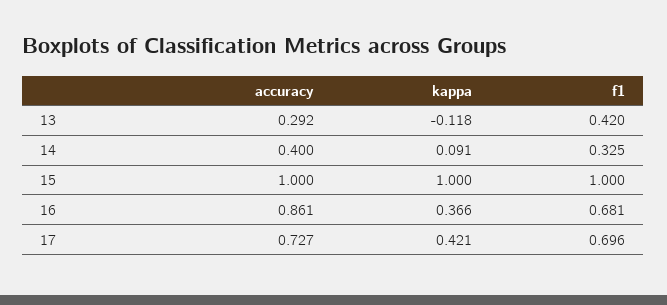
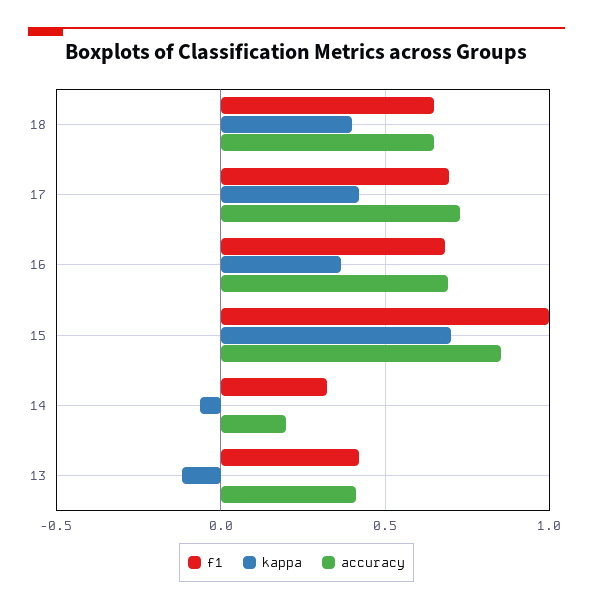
  {
    "accuracy": {
-     "13": 0.292,
+     "13": 0.4,
-     "14": 0.4,
+     "14": 0.2,
-     "15": 1,
+     "15": 0.85,
-     "16": 0.861,
+     "16": 0.7,
-     "17": 0.727
+     "17": 0.727,
+     "18": 0.65
    },
    "kappa": {
      "13": -0.118,
-     "14": 0.091,
+     "14": -0.05,
-     "15": 1,
+     "15": 0.7,
      "16": 0.366,
-     "17": 0.421
+     "17": 0.421,
+     "18": 0.4
    },
    "f1": {
      "13": 0.42,
      "14": 0.325,
      "15": 1,
      "16": 0.681,
-     "17": 0.696
+     "17": 0.696,
+     "18": 0.65
    }
  }

